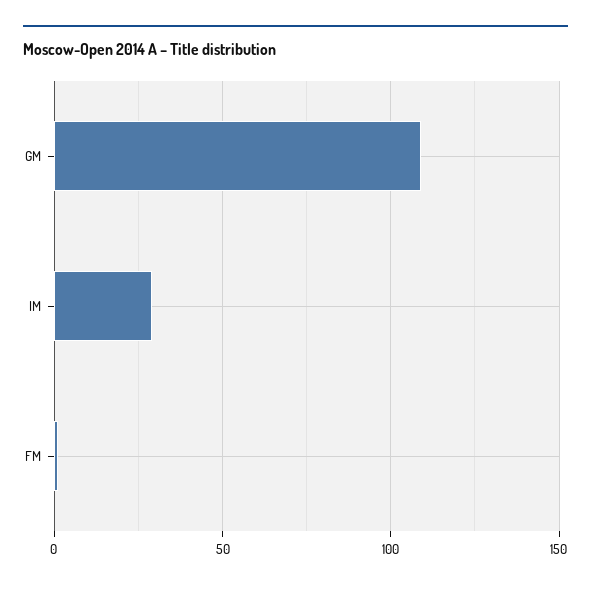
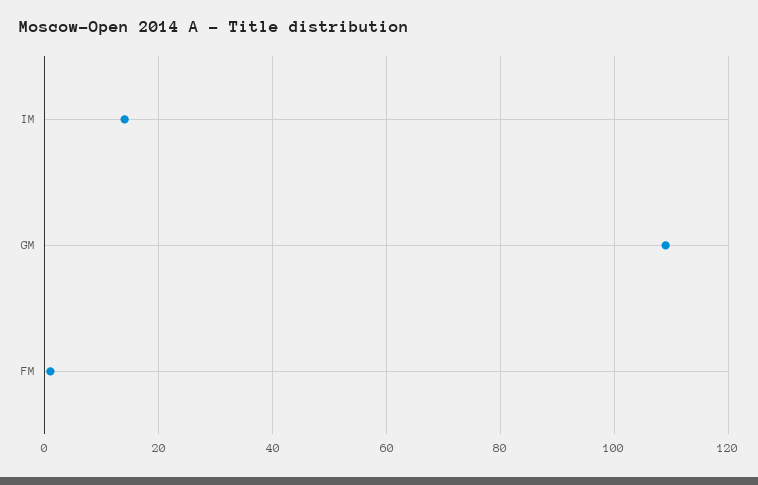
  {
    "GM": 110,
-   "IM": 30,
+   "IM": 15,
    "FM": 0
  }

